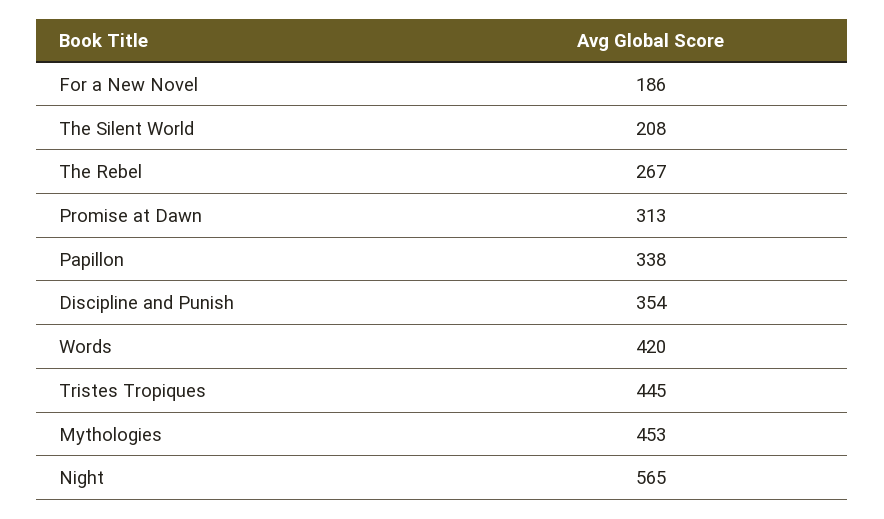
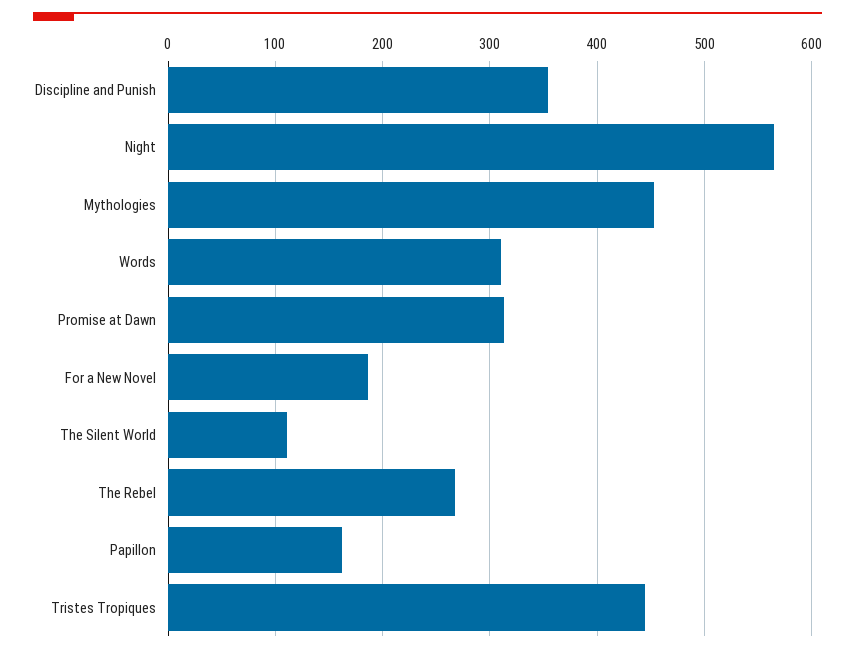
  {
    "For a New Novel": 186,
-   "The Silent World": 208,
+   "The Silent World": 110,
    "The Rebel": 267,
    "Promise at Dawn": 313,
-   "Papillon": 338,
+   "Papillon": 160,
    "Discipline and Punish": 354,
-   "Words": 420,
+   "Words": 310,
    "Tristes Tropiques": 445,
    "Mythologies": 453,
    "Night": 565
  }

